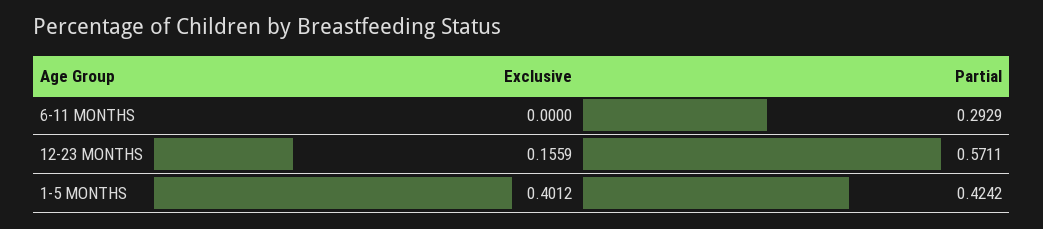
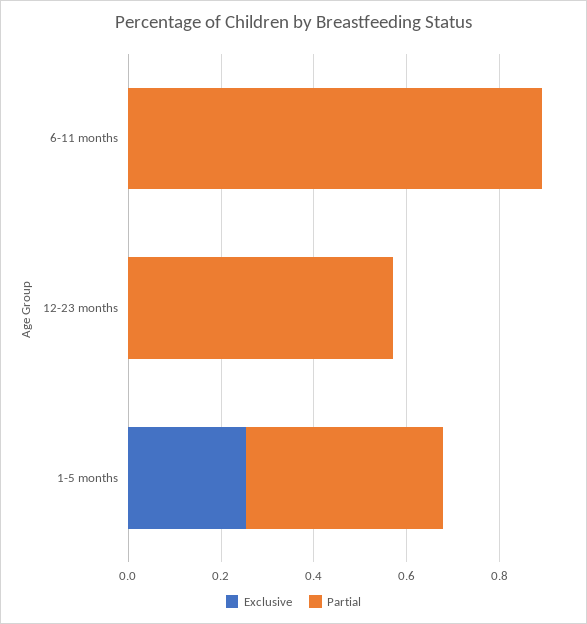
  {
    "Exclusive": {
      "6-11 MONTHS": 0,
-     "12-23 MONTHS": 0.1559,
+     "12-23 MONTHS": 0,
-     "1-5 MONTHS": 0.4012
+     "1-5 MONTHS": 0.25
    },
    "Partial": {
-     "6-11 MONTHS": 0.2929,
+     "6-11 MONTHS": 0.9,
      "12-23 MONTHS": 0.5711,
      "1-5 MONTHS": 0.4242
    }
  }

